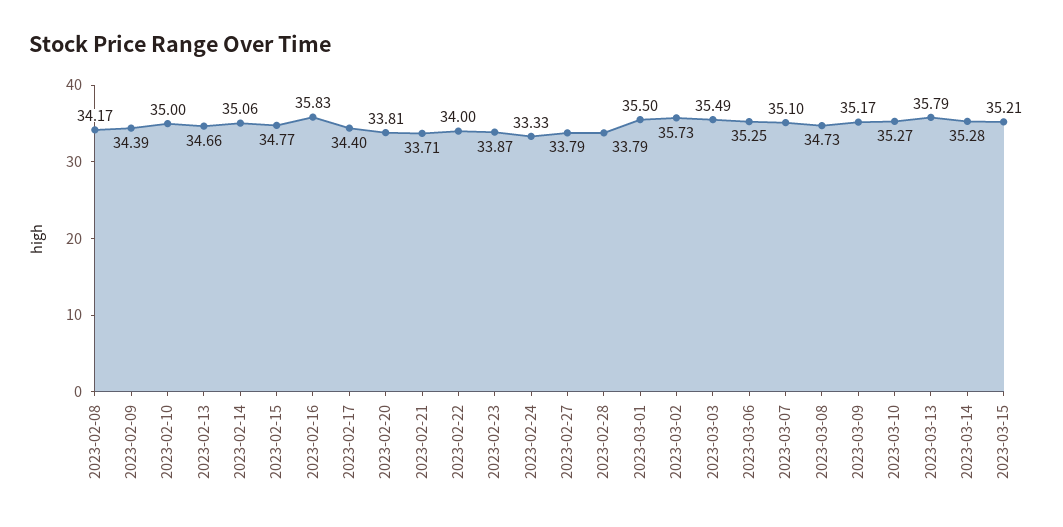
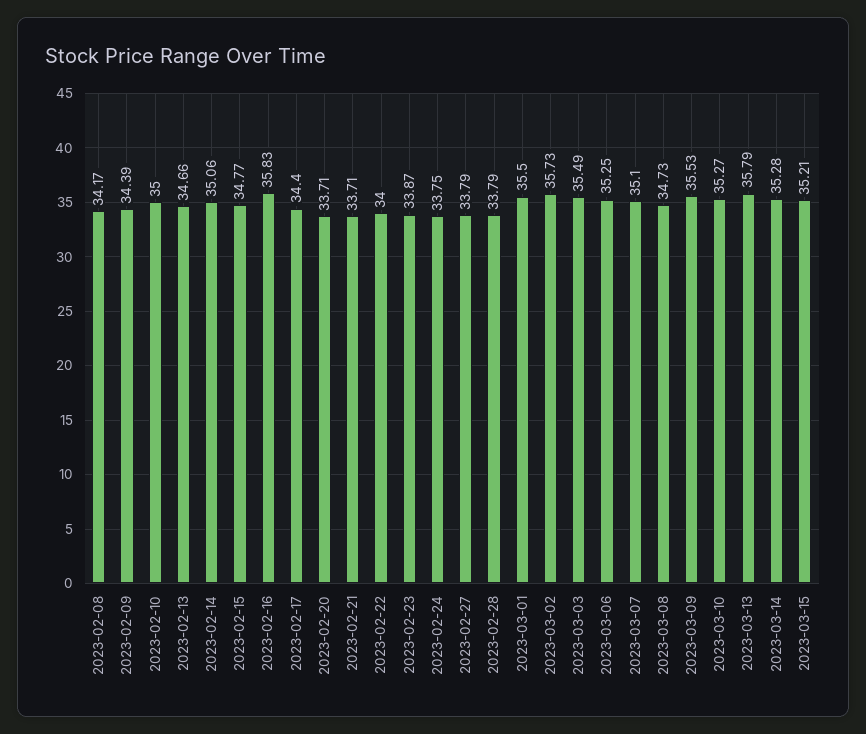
  {
    "2023-02-08": 34.17,
    "2023-02-09": 34.39,
    "2023-02-10": 35,
    "2023-02-13": 34.66,
    "2023-02-14": 35.06,
    "2023-02-15": 34.77,
    "2023-02-16": 35.83,
    "2023-02-17": 34.4,
-   "2023-02-20": 33.81,
+   "2023-02-20": 33.71,
    "2023-02-21": 33.71,
    "2023-02-22": 34,
    "2023-02-23": 33.87,
-   "2023-02-24": 33.33,
+   "2023-02-24": 33.75,
    "2023-02-27": 33.79,
    "2023-02-28": 33.79,
    "2023-03-01": 35.5,
    "2023-03-02": 35.73,
    "2023-03-03": 35.49,
    "2023-03-06": 35.25,
    "2023-03-07": 35.1,
    "2023-03-08": 34.73,
-   "2023-03-09": 35.17,
+   "2023-03-09": 35.53,
    "2023-03-10": 35.27,
    "2023-03-13": 35.79,
    "2023-03-14": 35.28,
    "2023-03-15": 35.21
  }

